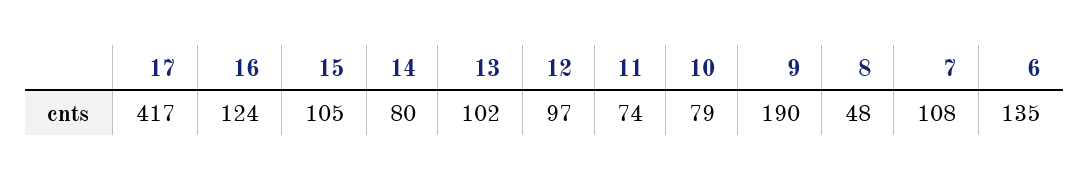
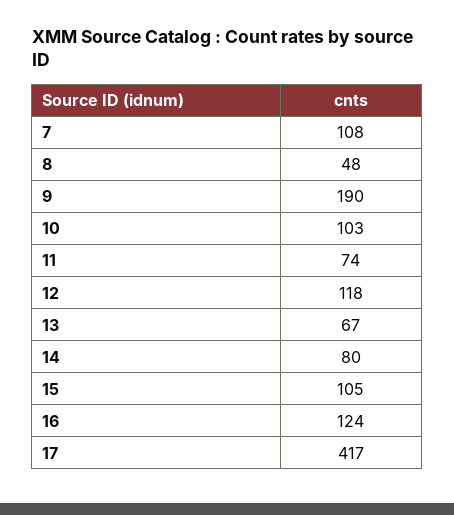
  {
    "17": 417,
    "16": 124,
    "15": 105,
    "14": 80,
-   "13": 102,
+   "13": 67,
-   "12": 97,
+   "12": 118,
    "11": 74,
-   "10": 79,
+   "10": 103,
    "9": 190,
    "8": 48,
-   "7": 108,
+   "7": 108
-   "6": 135
  }

